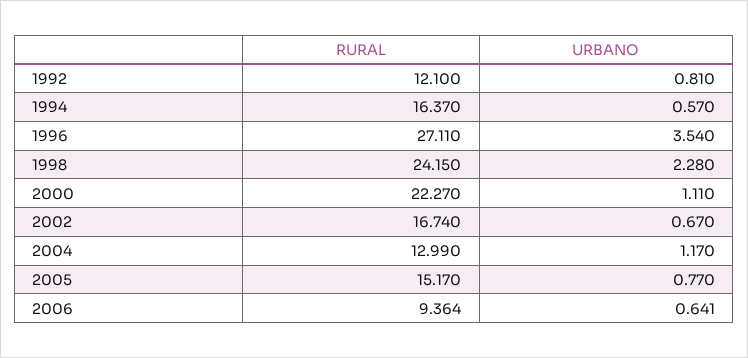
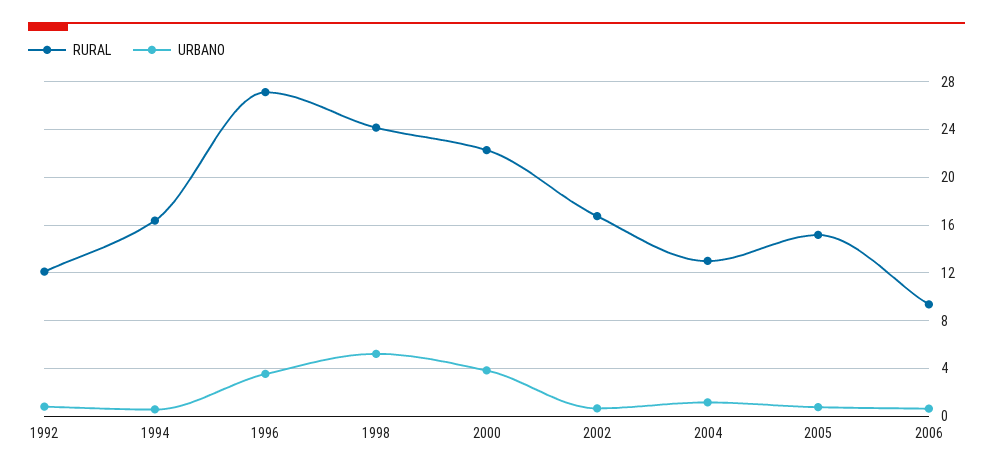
  {
    "RURAL": {
      "1992": 12.1,
      "1994": 16.37,
      "1996": 27.11,
      "1998": 24.15,
      "2000": 22.27,
      "2002": 16.74,
      "2004": 12.99,
      "2005": 15.17,
      "2006": 9.364
    },
    "URBANO": {
      "1992": 0.81,
      "1994": 0.57,
      "1996": 3.54,
-     "1998": 2.28,
+     "1998": 5,
-     "2000": 1.11,
+     "2000": 4,
      "2002": 0.67,
      "2004": 1.17,
      "2005": 0.77,
      "2006": 0.641
    }
  }

